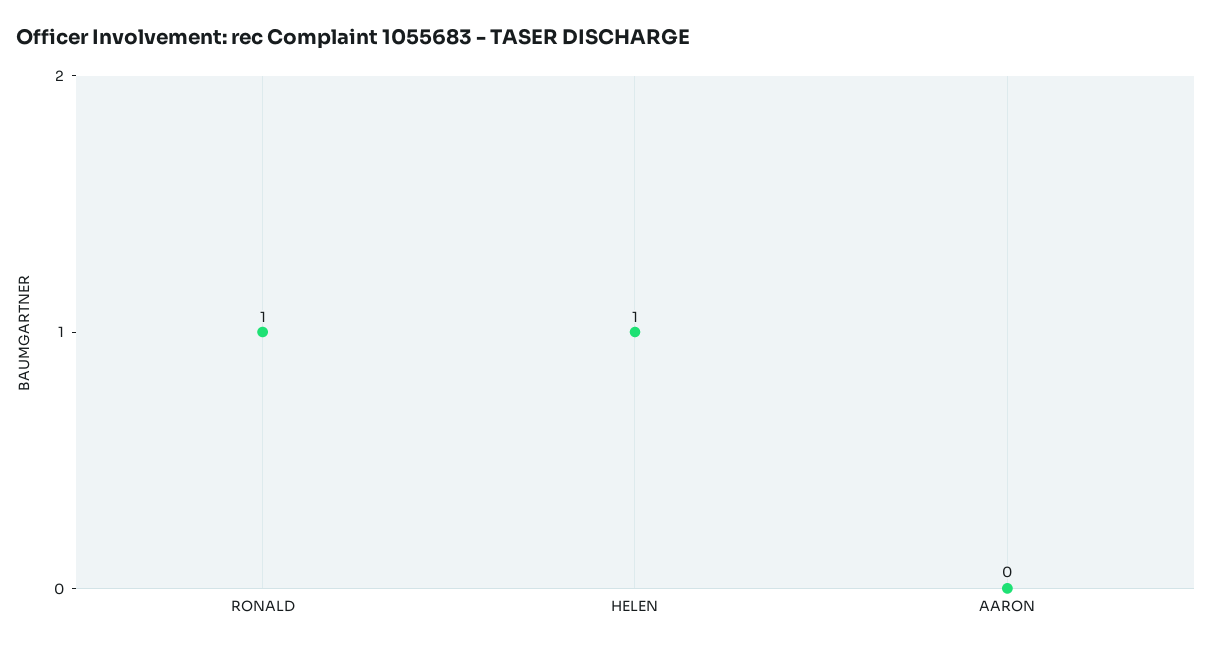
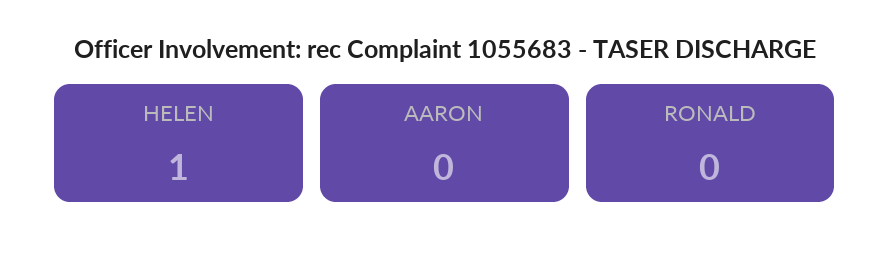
  {
-   "RONALD": 1,
+   "RONALD": 0,
    "HELEN": 1,
    "AARON": 0
  }

